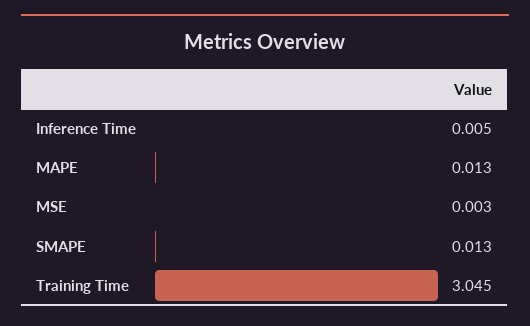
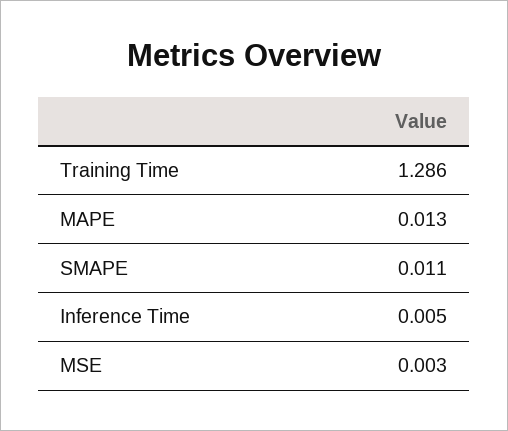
  {
    "Inference Time": 0.005,
    "MAPE": 0.013,
    "MSE": 0.003,
-   "SMAPE": 0.013,
+   "SMAPE": 0.011,
-   "Training Time": 3.045
+   "Training Time": 1.286
  }

